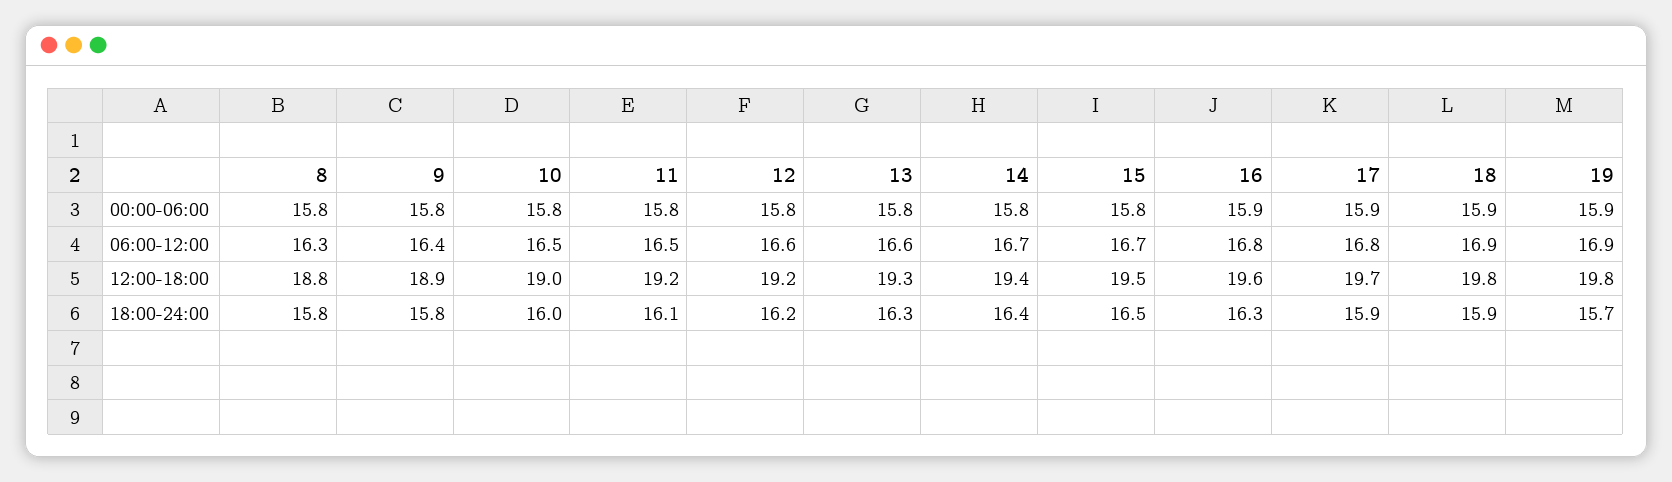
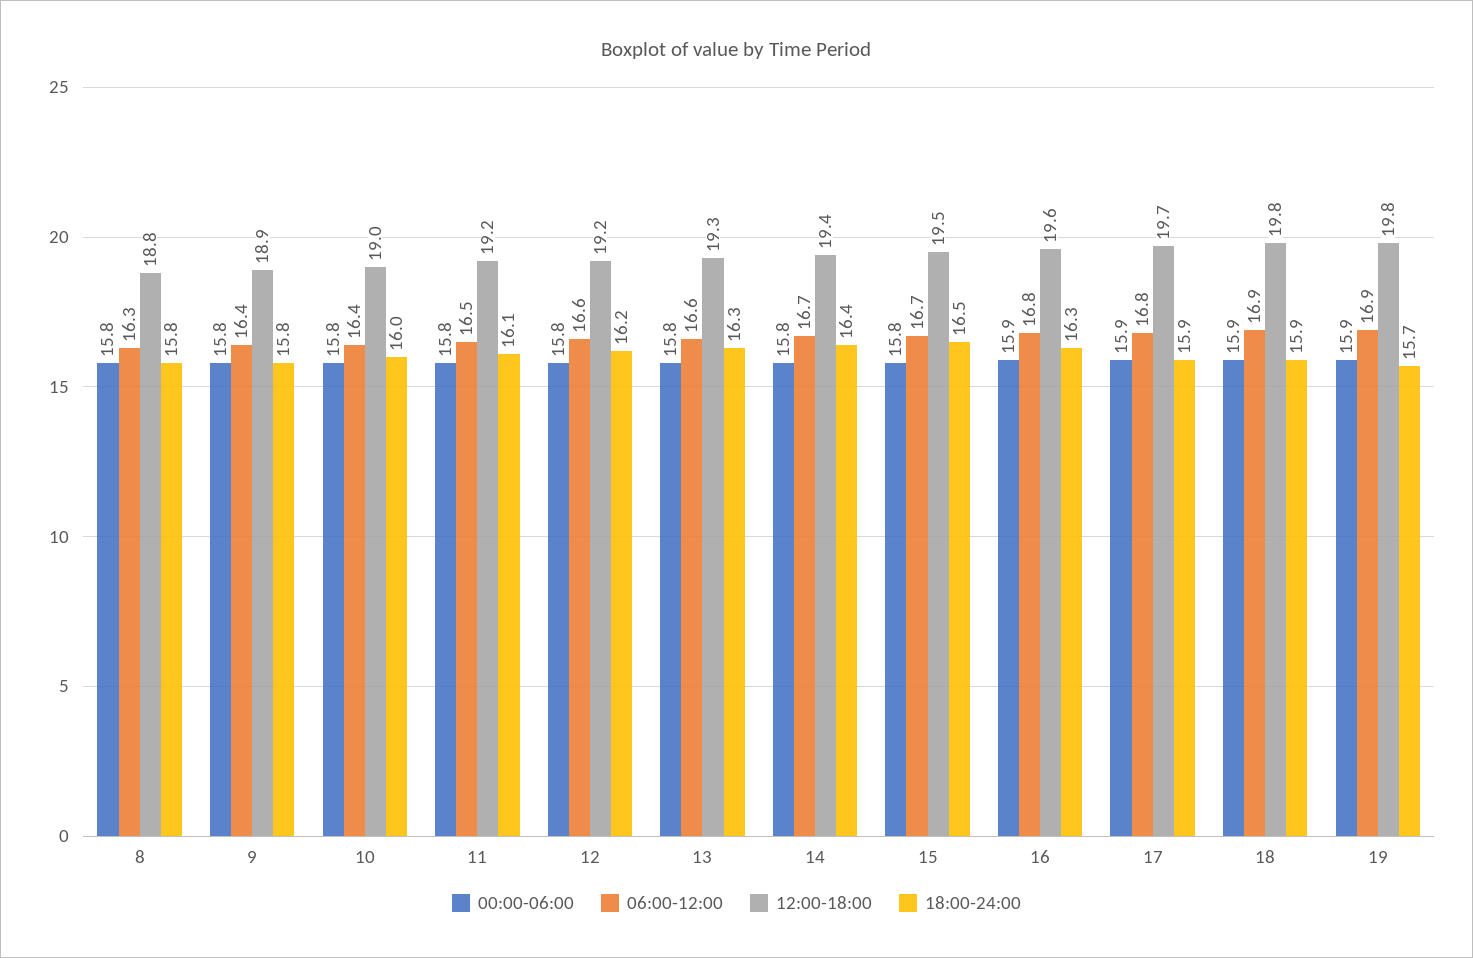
  {
    "00:00-06:00": {
      "8": 15.8,
      "9": 15.8,
      "10": 15.8,
      "11": 15.8,
      "12": 15.8,
      "13": 15.8,
      "14": 15.8,
      "15": 15.8,
      "16": 15.9,
      "17": 15.9,
      "18": 15.9,
      "19": 15.9
    },
    "06:00-12:00": {
      "8": 16.3,
      "9": 16.4,
-     "10": 16.5,
+     "10": 16.4,
      "11": 16.5,
      "12": 16.6,
      "13": 16.6,
      "14": 16.7,
      "15": 16.7,
      "16": 16.8,
      "17": 16.8,
      "18": 16.9,
      "19": 16.9
    },
    "12:00-18:00": {
      "8": 18.8,
      "9": 18.9,
      "10": 19,
      "11": 19.2,
      "12": 19.2,
      "13": 19.3,
      "14": 19.4,
      "15": 19.5,
      "16": 19.6,
      "17": 19.7,
      "18": 19.8,
      "19": 19.8
    },
    "18:00-24:00": {
      "8": 15.8,
      "9": 15.8,
      "10": 16,
      "11": 16.1,
      "12": 16.2,
      "13": 16.3,
      "14": 16.4,
      "15": 16.5,
      "16": 16.3,
      "17": 15.9,
      "18": 15.9,
      "19": 15.7
    }
  }

